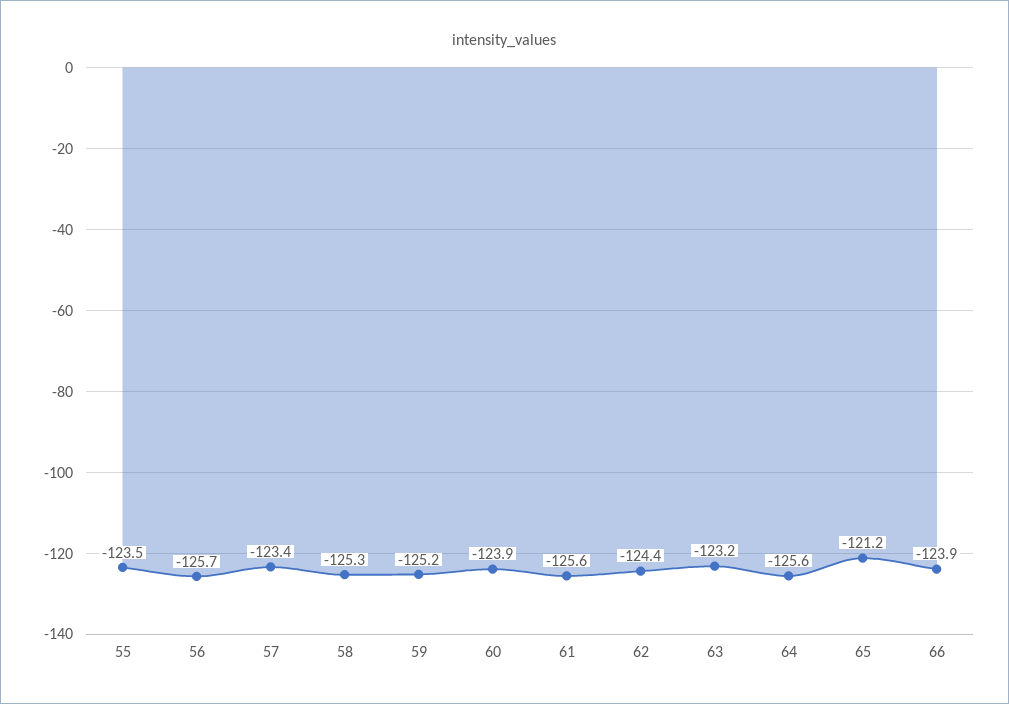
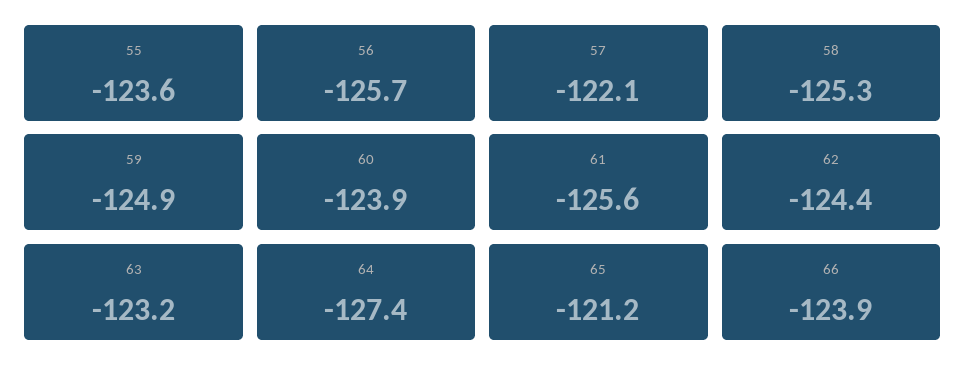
  {
-   "55": -123.5,
+   "55": -123.6,
    "56": -125.7,
-   "57": -123.4,
+   "57": -122.1,
    "58": -125.3,
-   "59": -125.2,
+   "59": -124.9,
    "60": -123.9,
    "61": -125.6,
    "62": -124.4,
    "63": -123.2,
-   "64": -125.6,
+   "64": -127.4,
    "65": -121.2,
    "66": -123.9
  }

